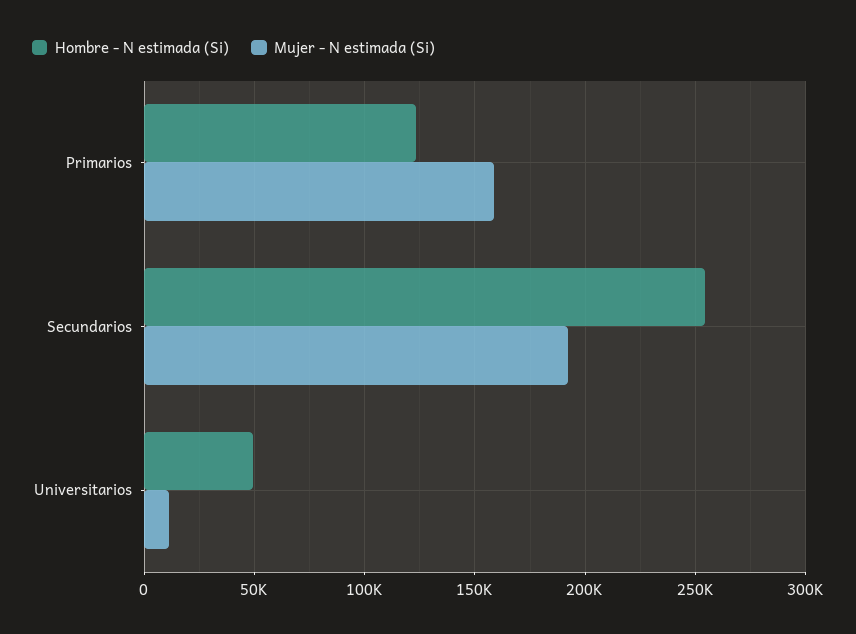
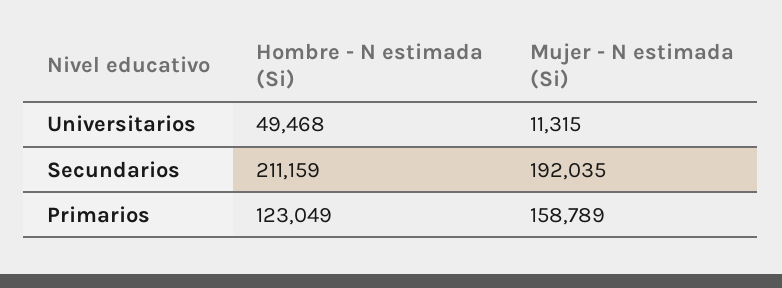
  {
    "Hombre - N estimada (Si)": {
      "Primarios": 123049,
-     "Secundarios": 255000,
+     "Secundarios": 211159,
      "Universitarios": 49468
    },
    "Mujer - N estimada (Si)": {
      "Primarios": 158789,
      "Secundarios": 192035,
      "Universitarios": 11315
    }
  }

